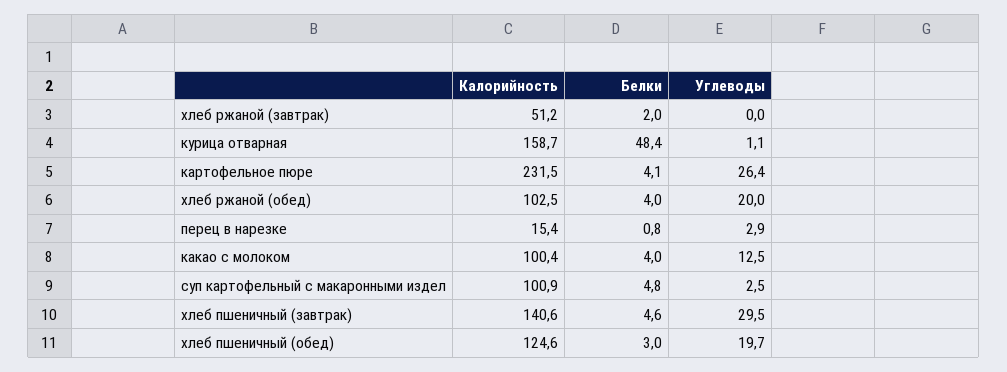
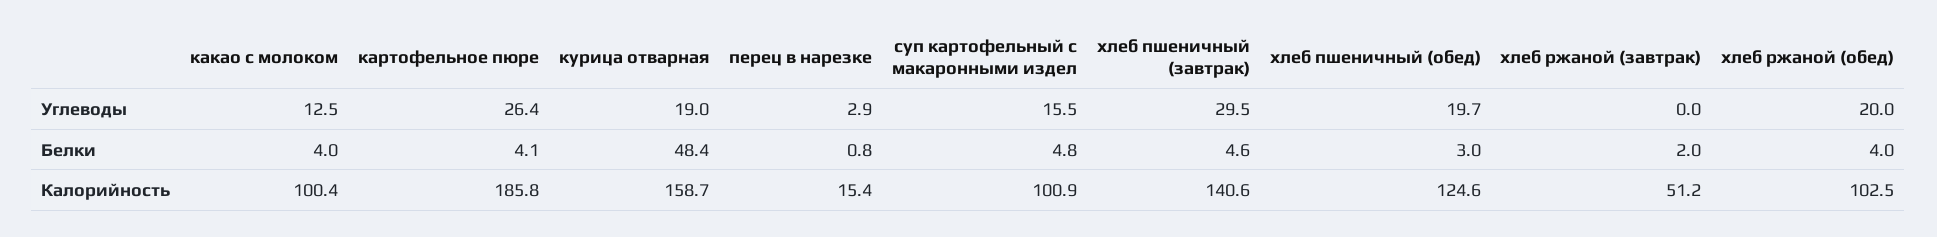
  {
    "Калорийность": {
      "хлеб ржаной (завтрак)": 51.2,
      "курица отварная": 158.7,
-     "картофельное пюре": 231.5,
+     "картофельное пюре": 185.8,
      "хлеб ржаной (обед)": 102.5,
      "перец в нарезке": 15.4,
      "какао с молоком": 100.4,
      "суп картофельный с макаронными издел": 100.9,
      "хлеб пшеничный (завтрак)": 140.6,
      "хлеб пшеничный (обед)": 124.6
    },
    "Белки": {
      "хлеб ржаной (завтрак)": 2,
      "курица отварная": 48.4,
      "картофельное пюре": 4.1,
      "хлеб ржаной (обед)": 4,
      "перец в нарезке": 0.8,
      "какао с молоком": 4,
      "суп картофельный с макаронными издел": 4.8,
      "хлеб пшеничный (завтрак)": 4.6,
      "хлеб пшеничный (обед)": 3
    },
    "Углеводы": {
      "хлеб ржаной (завтрак)": 0,
-     "курица отварная": 1.1,
+     "курица отварная": 19,
      "картофельное пюре": 26.4,
      "хлеб ржаной (обед)": 20,
      "перец в нарезке": 2.9,
      "какао с молоком": 12.5,
-     "суп картофельный с макаронными издел": 2.5,
+     "суп картофельный с макаронными издел": 15.5,
      "хлеб пшеничный (завтрак)": 29.5,
      "хлеб пшеничный (обед)": 19.7
    }
  }

